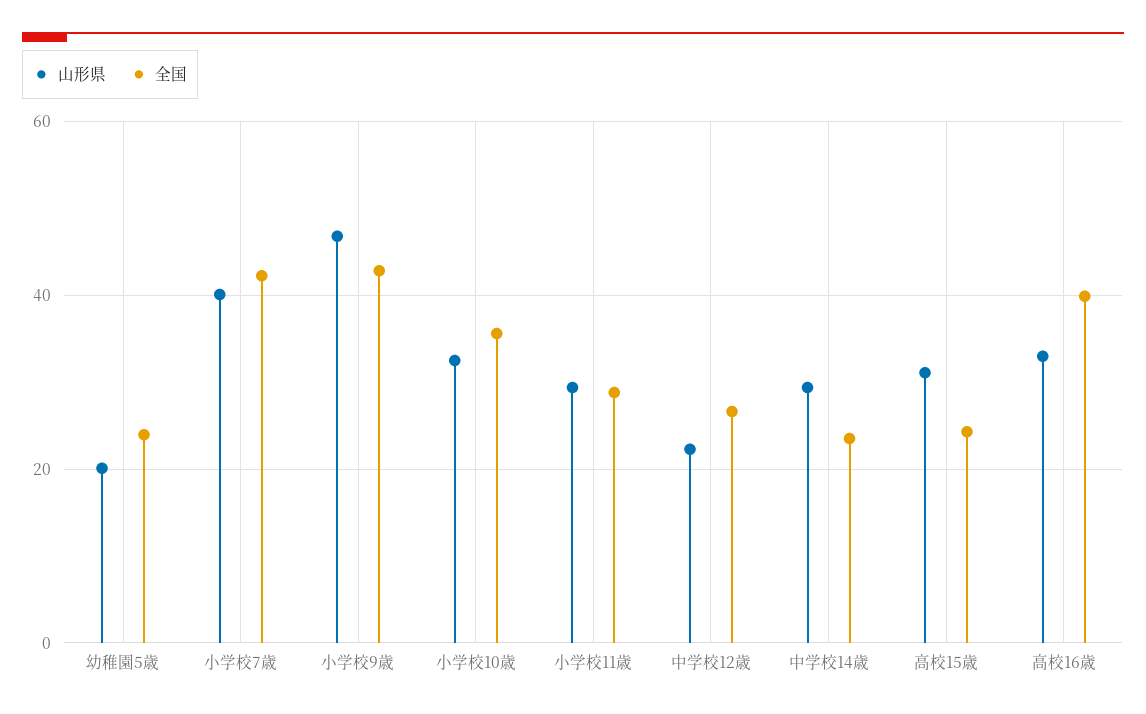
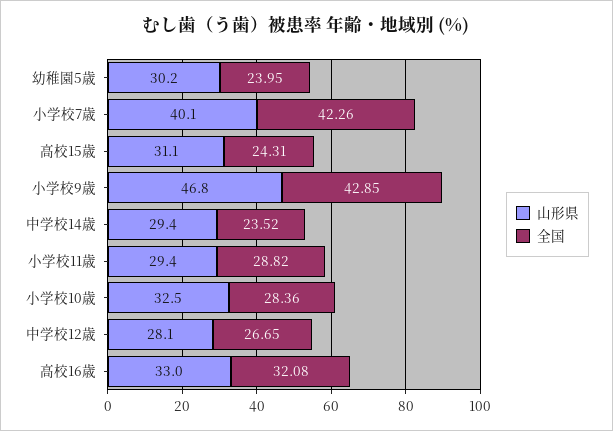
  {
    "山形県": {
-     "幼稚園5歳": 20,
+     "幼稚園5歳": 30.2,
      "小学校7歳": 40.1,
      "小学校9歳": 46.8,
      "小学校10歳": 32.5,
      "小学校11歳": 29.4,
-     "中学校12歳": 22,
+     "中学校12歳": 28.1,
      "中学校14歳": 29.4,
      "高校15歳": 31.1,
      "高校16歳": 33
    },
    "全国": {
      "幼稚園5歳": 23.95,
      "小学校7歳": 42.26,
      "小学校9歳": 42.85,
-     "小学校10歳": 36,
+     "小学校10歳": 28.36,
      "小学校11歳": 28.82,
      "中学校12歳": 26.65,
      "中学校14歳": 23.52,
      "高校15歳": 24.31,
-     "高校16歳": 40
+     "高校16歳": 32.08
    }
  }

